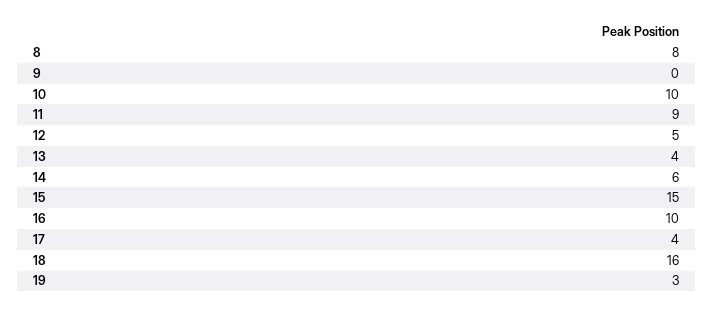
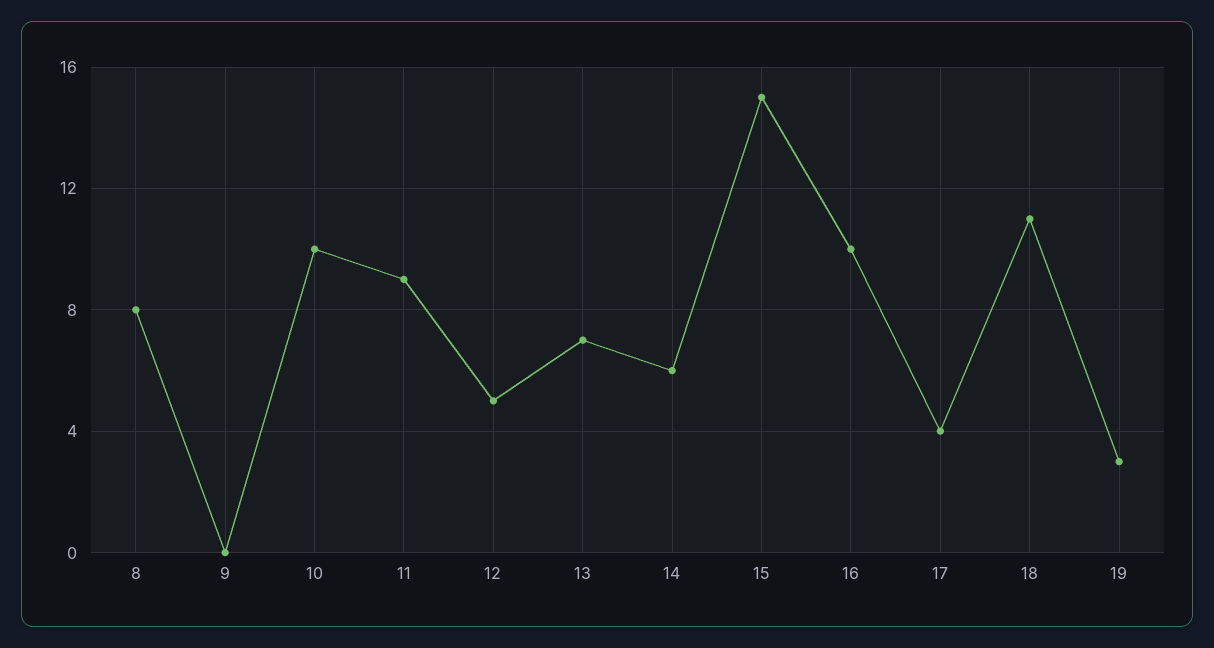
  {
    "8": 8,
    "9": 0,
    "10": 10,
    "11": 9,
    "12": 5,
-   "13": 4,
+   "13": 7,
    "14": 6,
    "15": 15,
    "16": 10,
    "17": 4,
-   "18": 16,
+   "18": 11,
    "19": 3
  }

